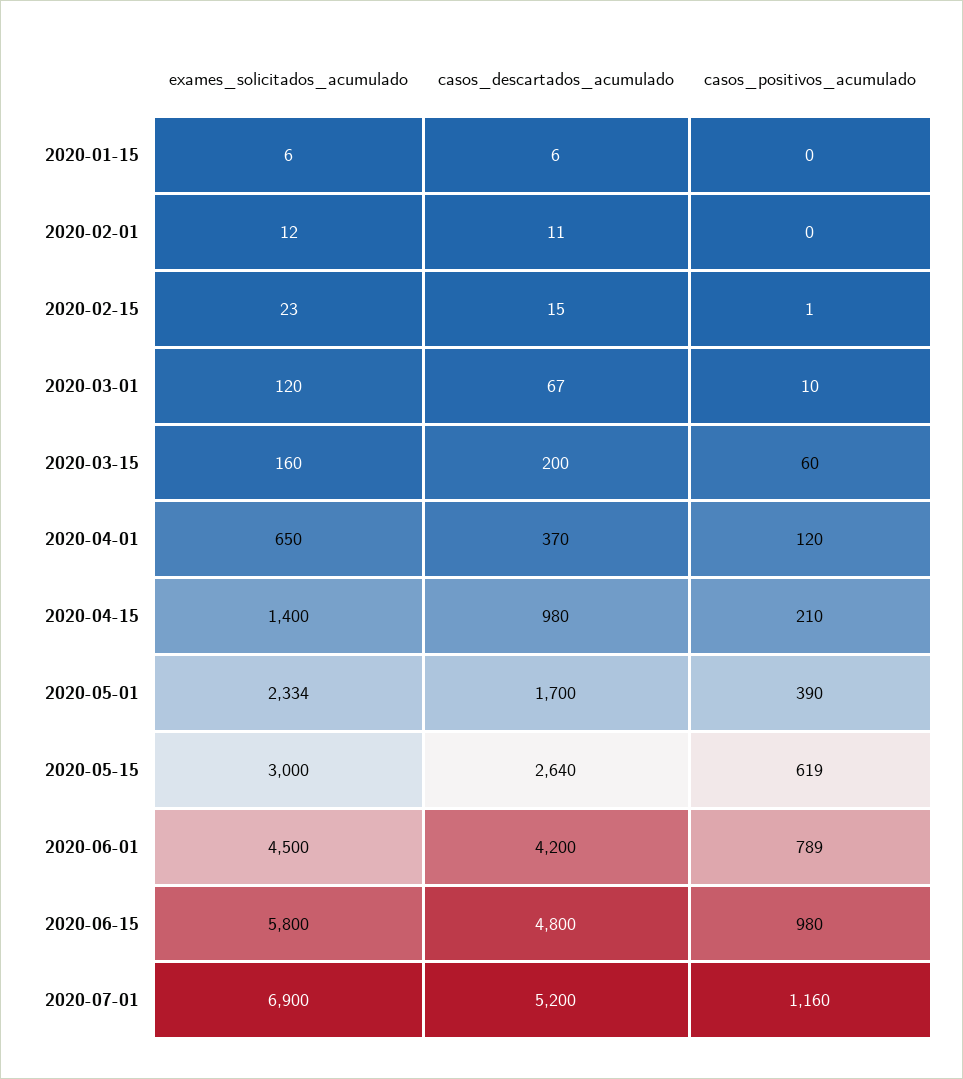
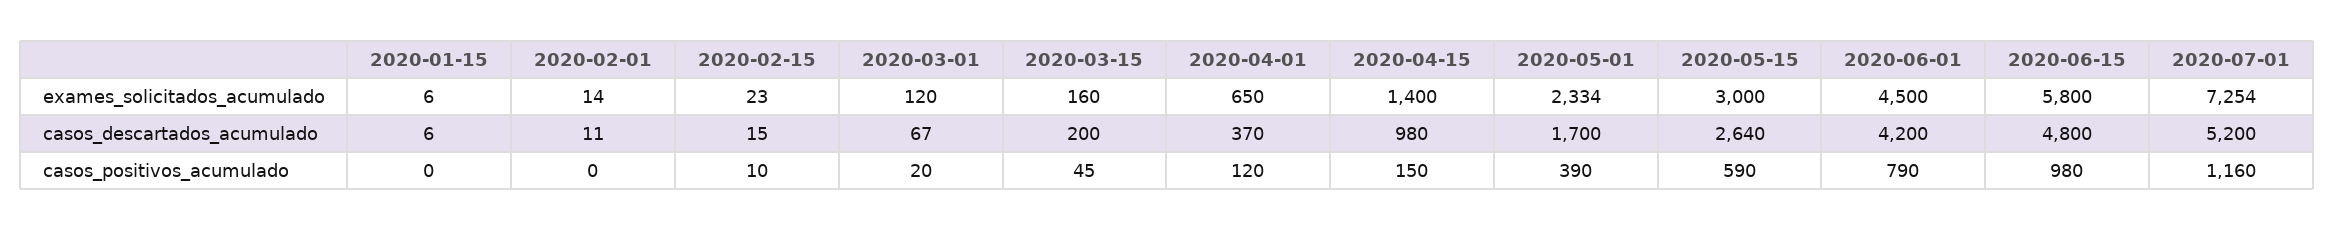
  {
    "exames_solicitados_acumulado": {
      "2020-01-15": 6,
-     "2020-02-01": 12,
+     "2020-02-01": 14,
      "2020-02-15": 23,
      "2020-03-01": 120,
      "2020-03-15": 160,
      "2020-04-01": 650,
      "2020-04-15": 1400,
      "2020-05-01": 2334,
      "2020-05-15": 3000,
      "2020-06-01": 4500,
      "2020-06-15": 5800,
-     "2020-07-01": 6900
+     "2020-07-01": 7254
    },
    "casos_descartados_acumulado": {
      "2020-01-15": 6,
      "2020-02-01": 11,
      "2020-02-15": 15,
      "2020-03-01": 67,
      "2020-03-15": 200,
      "2020-04-01": 370,
      "2020-04-15": 980,
      "2020-05-01": 1700,
      "2020-05-15": 2640,
      "2020-06-01": 4200,
      "2020-06-15": 4800,
      "2020-07-01": 5200
    },
    "casos_positivos_acumulado": {
      "2020-01-15": 0,
      "2020-02-01": 0,
-     "2020-02-15": 1,
+     "2020-02-15": 10,
-     "2020-03-01": 10,
+     "2020-03-01": 20,
-     "2020-03-15": 60,
+     "2020-03-15": 45,
      "2020-04-01": 120,
-     "2020-04-15": 210,
+     "2020-04-15": 150,
      "2020-05-01": 390,
-     "2020-05-15": 619,
+     "2020-05-15": 590,
-     "2020-06-01": 789,
+     "2020-06-01": 790,
      "2020-06-15": 980,
      "2020-07-01": 1160
    }
  }

